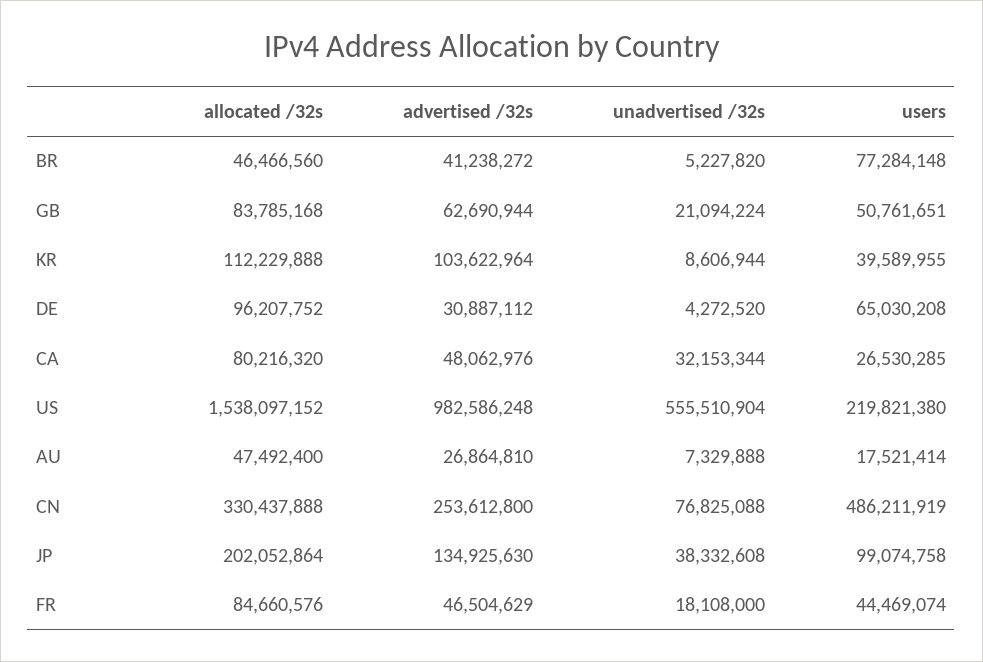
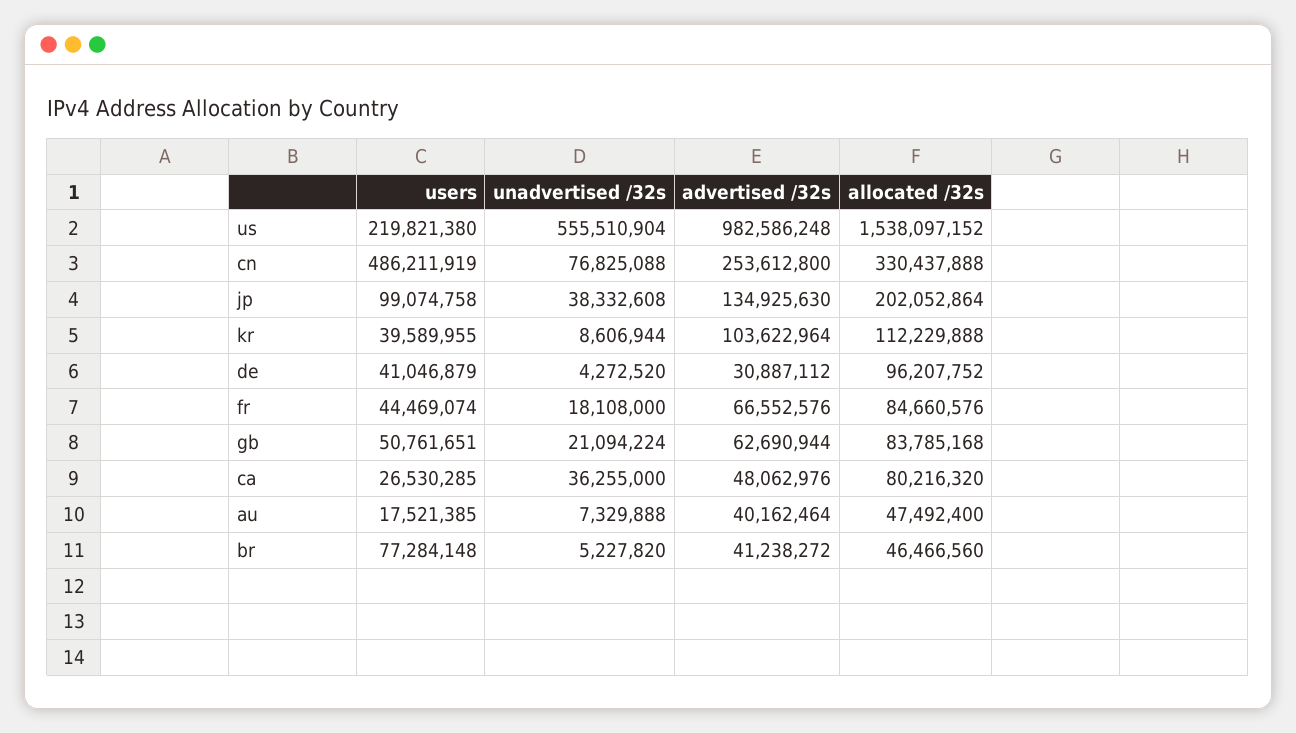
  {
    "allocated /32s": {
      "BR": 46466560,
      "GB": 83785168,
      "KR": 112229888,
      "DE": 96207752,
      "CA": 80216320,
      "US": 1538097152,
      "AU": 47492400,
      "CN": 330437888,
      "JP": 202052864,
      "FR": 84660576
    },
    "advertised /32s": {
      "BR": 41238272,
      "GB": 62690944,
      "KR": 103622964,
      "DE": 30887112,
      "CA": 48062976,
      "US": 982586248,
-     "AU": 26864810,
+     "AU": 40162464,
      "CN": 253612800,
      "JP": 134925630,
-     "FR": 46504629
+     "FR": 66552576
    },
    "unadvertised /32s": {
      "BR": 5227820,
      "GB": 21094224,
      "KR": 8606944,
      "DE": 4272520,
-     "CA": 32153344,
+     "CA": 36255000,
      "US": 555510904,
      "AU": 7329888,
      "CN": 76825088,
      "JP": 38332608,
      "FR": 18108000
    },
    "users": {
      "BR": 77284148,
      "GB": 50761651,
      "KR": 39589955,
-     "DE": 65030208,
+     "DE": 41046879,
      "CA": 26530285,
      "US": 219821380,
-     "AU": 17521414,
+     "AU": 17521385,
      "CN": 486211919,
      "JP": 99074758,
      "FR": 44469074
    }
  }

